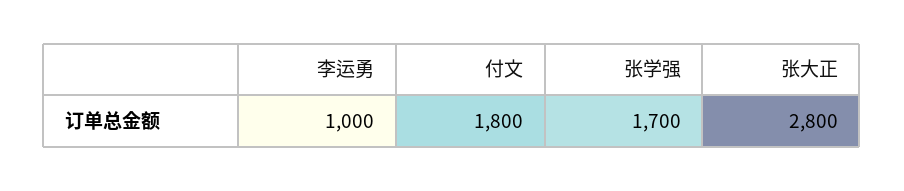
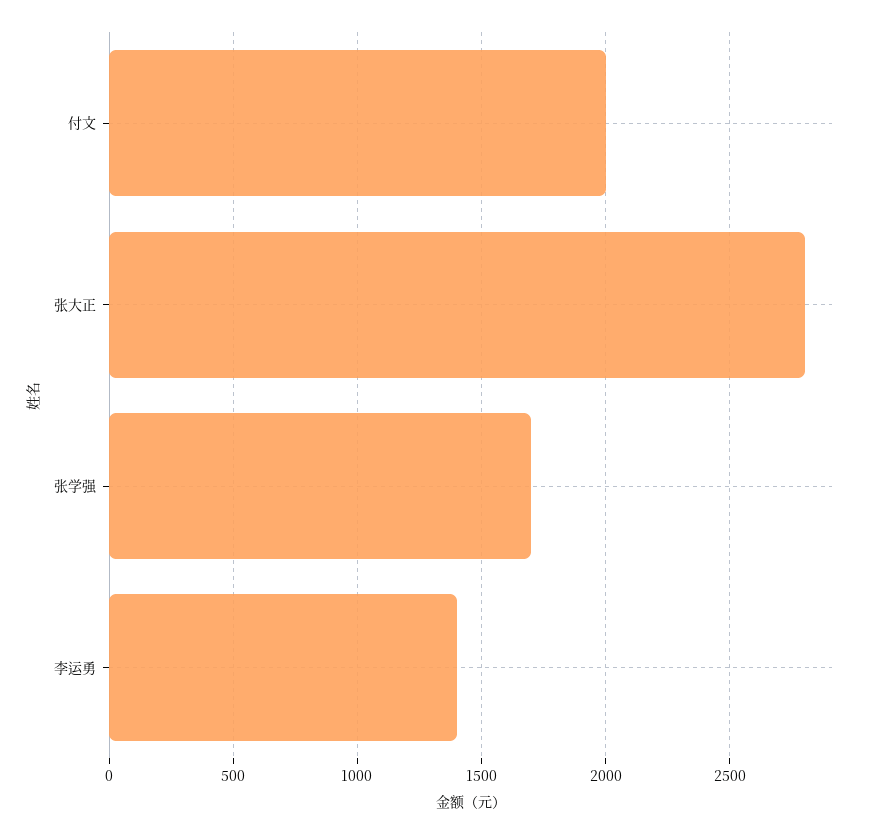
  {
-   "李运勇": 1000,
+   "李运勇": 1400,
-   "付文": 1800,
+   "付文": 2000,
    "张学强": 1700,
    "张大正": 2800
  }

